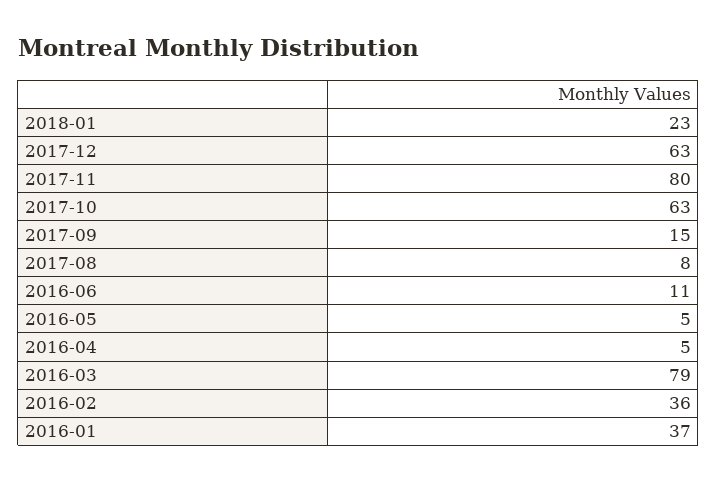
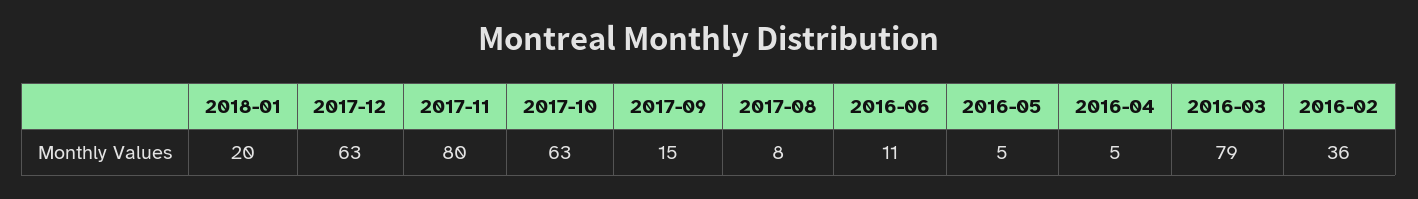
  {
-   "2018-01": 23,
+   "2018-01": 20,
    "2017-12": 63,
    "2017-11": 80,
    "2017-10": 63,
    "2017-09": 15,
    "2017-08": 8,
    "2016-06": 11,
    "2016-05": 5,
    "2016-04": 5,
    "2016-03": 79,
-   "2016-02": 36,
+   "2016-02": 36
-   "2016-01": 37
  }

